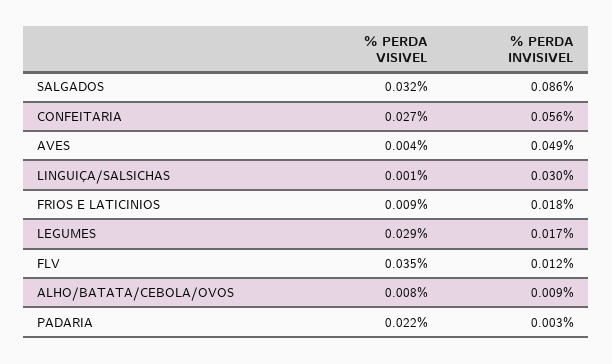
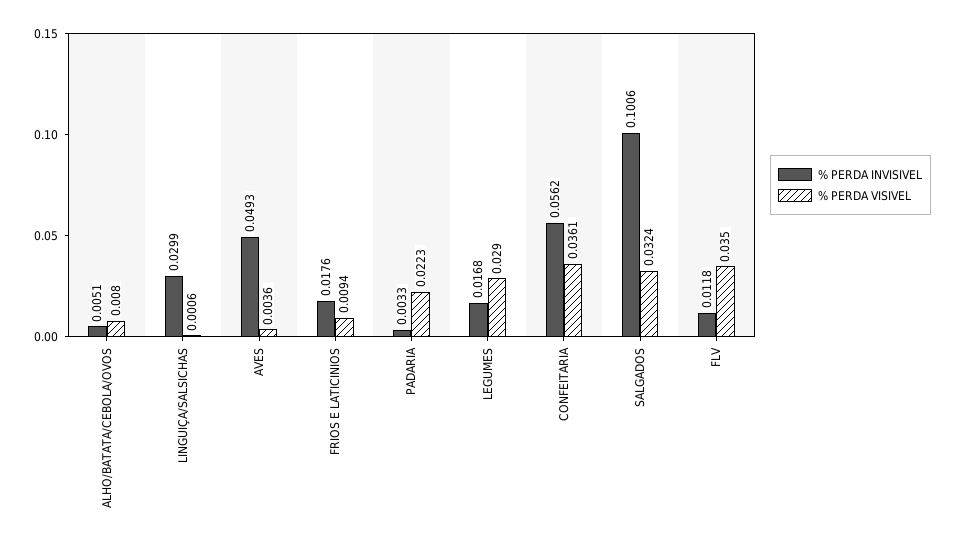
  {
    "% PERDA VISIVEL": {
      "SALGADOS": 0.0324,
-     "CONFEITARIA": 0.027,
+     "CONFEITARIA": 0.0361,
      "AVES": 0.0036,
      "LINGUIÇA/SALSICHAS": 0.0006,
      "FRIOS E LATICINIOS": 0.0094,
      "LEGUMES": 0.029,
      "FLV": 0.035,
      "ALHO/BATATA/CEBOLA/OVOS": 0.008,
      "PADARIA": 0.0223
    },
    "% PERDA INVISIVEL": {
-     "SALGADOS": 0.086,
+     "SALGADOS": 0.1006,
      "CONFEITARIA": 0.0562,
      "AVES": 0.0493,
      "LINGUIÇA/SALSICHAS": 0.0299,
      "FRIOS E LATICINIOS": 0.0176,
      "LEGUMES": 0.0168,
      "FLV": 0.0118,
-     "ALHO/BATATA/CEBOLA/OVOS": 0.009,
+     "ALHO/BATATA/CEBOLA/OVOS": 0.0051,
      "PADARIA": 0.0033
    }
  }

